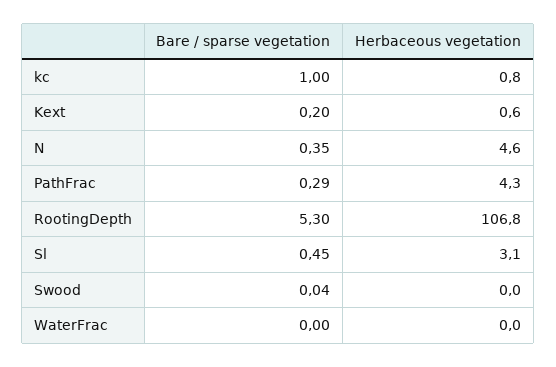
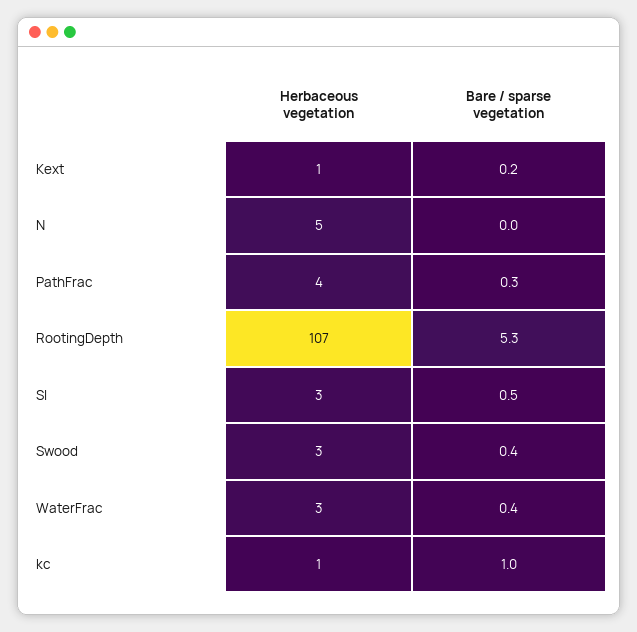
  {
    "Bare / sparse vegetation": {
      "kc": 1,
      "Kext": 0.2,
-     "N": 0.35,
+     "N": 0,
      "PathFrac": 0.29,
      "RootingDepth": 5.3,
      "Sl": 0.45,
-     "Swood": 0.04,
+     "Swood": 0.4,
-     "WaterFrac": 0
+     "WaterFrac": 0.4
    },
    "Herbaceous vegetation": {
      "kc": 0.8,
      "Kext": 0.6,
      "N": 4.6,
      "PathFrac": 4.3,
      "RootingDepth": 106.8,
      "Sl": 3.1,
-     "Swood": 0,
+     "Swood": 3,
-     "WaterFrac": 0
+     "WaterFrac": 3
    }
  }

